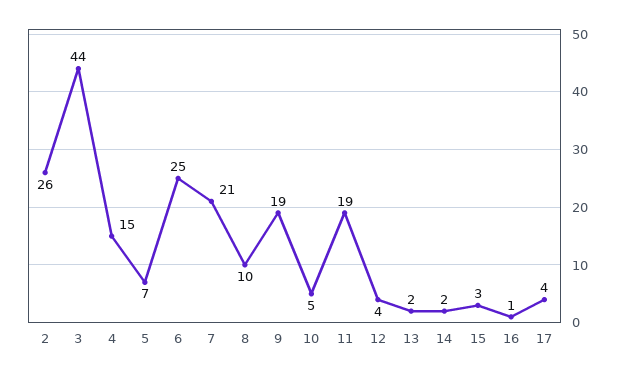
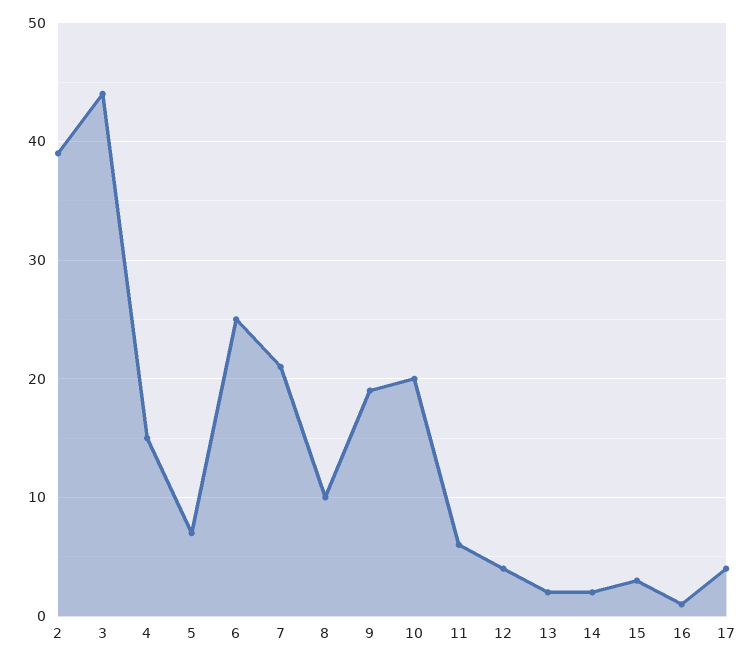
  {
-   "2": 26,
+   "2": 39,
    "3": 44,
    "4": 15,
    "5": 7,
    "6": 25,
    "7": 21,
    "8": 10,
    "9": 19,
-   "10": 5,
+   "10": 20,
-   "11": 19,
+   "11": 6,
    "12": 4,
    "13": 2,
    "14": 2,
    "15": 3,
    "16": 1,
    "17": 4
  }

